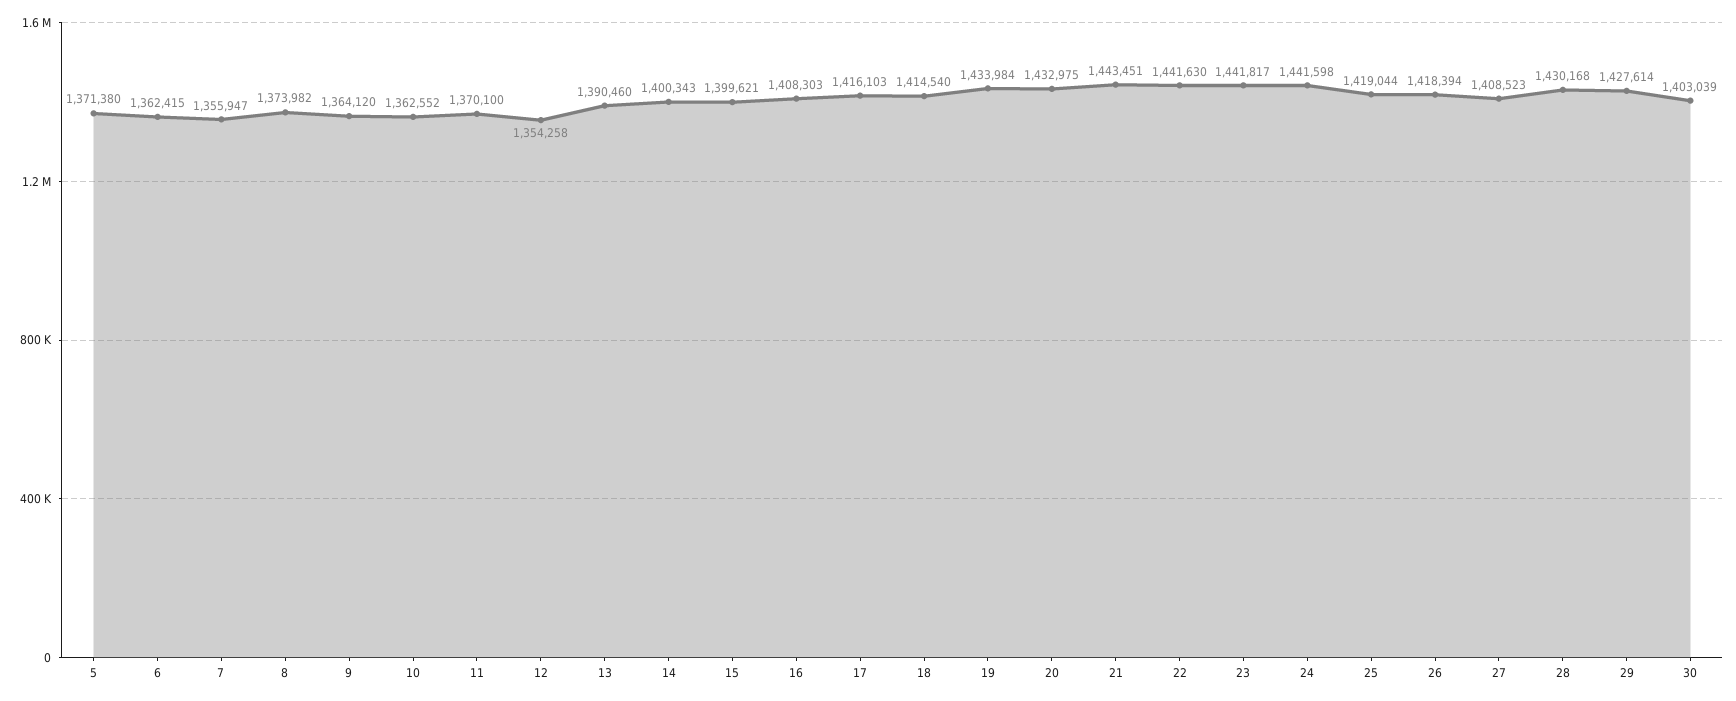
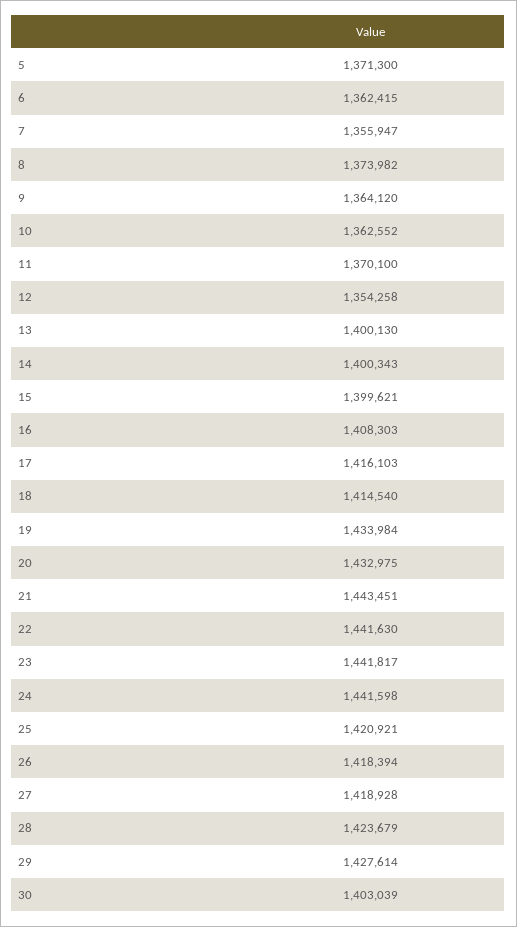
  {
-   "5": 1371380,
+   "5": 1371300,
    "6": 1362415,
    "7": 1355947,
    "8": 1373982,
    "9": 1364120,
    "10": 1362552,
    "11": 1370100,
    "12": 1354258,
-   "13": 1390460,
+   "13": 1400130,
    "14": 1400343,
    "15": 1399621,
    "16": 1408303,
    "17": 1416103,
    "18": 1414540,
    "19": 1433984,
    "20": 1432975,
    "21": 1443451,
    "22": 1441630,
    "23": 1441817,
    "24": 1441598,
-   "25": 1419044,
+   "25": 1420921,
    "26": 1418394,
-   "27": 1408523,
+   "27": 1418928,
-   "28": 1430168,
+   "28": 1423679,
    "29": 1427614,
    "30": 1403039
  }

